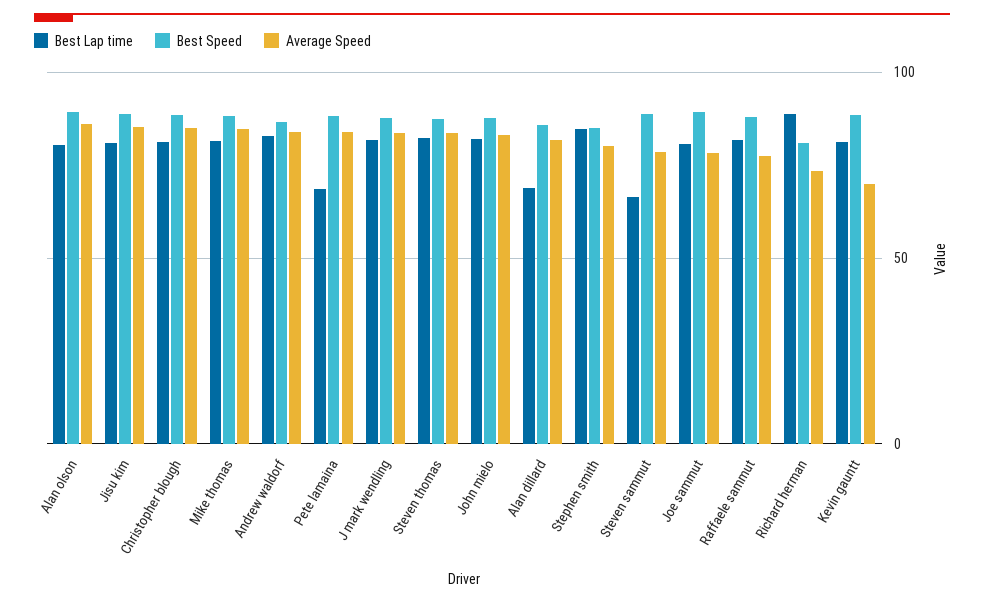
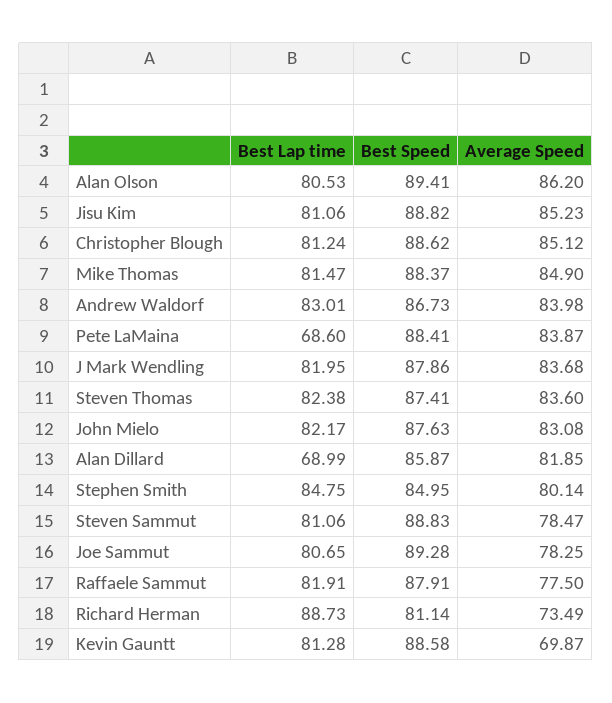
  {
    "Best Lap time": {
      "Alan olson": 80.53,
      "Jisu kim": 81.06,
      "Christopher blough": 81.24,
      "Mike thomas": 81.47,
      "Andrew waldorf": 83.01,
      "Pete lamaina": 68.6,
      "J mark wendling": 81.95,
      "Steven thomas": 82.38,
      "John mielo": 82.17,
      "Alan dillard": 68.99,
      "Stephen smith": 84.75,
-     "Steven sammut": 65,
+     "Steven sammut": 81.06,
      "Joe sammut": 80.65,
      "Raffaele sammut": 81.91,
      "Richard herman": 88.73,
      "Kevin gauntt": 81.28
    },
    "Best Speed": {
      "Alan olson": 89.41,
      "Jisu kim": 88.82,
      "Christopher blough": 88.62,
      "Mike thomas": 88.37,
      "Andrew waldorf": 86.73,
      "Pete lamaina": 88.41,
      "J mark wendling": 87.86,
      "Steven thomas": 87.41,
      "John mielo": 87.63,
      "Alan dillard": 85.87,
      "Stephen smith": 84.95,
      "Steven sammut": 88.83,
      "Joe sammut": 89.28,
      "Raffaele sammut": 87.91,
      "Richard herman": 81.14,
      "Kevin gauntt": 88.58
    },
    "Average Speed": {
      "Alan olson": 86.2,
      "Jisu kim": 85.23,
      "Christopher blough": 85.12,
      "Mike thomas": 84.9,
      "Andrew waldorf": 83.98,
      "Pete lamaina": 83.87,
      "J mark wendling": 83.68,
      "Steven thomas": 83.6,
      "John mielo": 83.08,
      "Alan dillard": 81.85,
      "Stephen smith": 80.14,
      "Steven sammut": 78.47,
      "Joe sammut": 78.25,
      "Raffaele sammut": 77.5,
      "Richard herman": 73.49,
      "Kevin gauntt": 69.87
    }
  }

